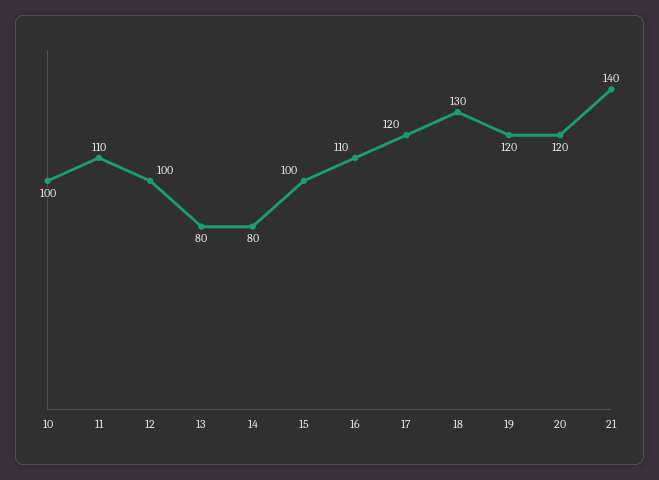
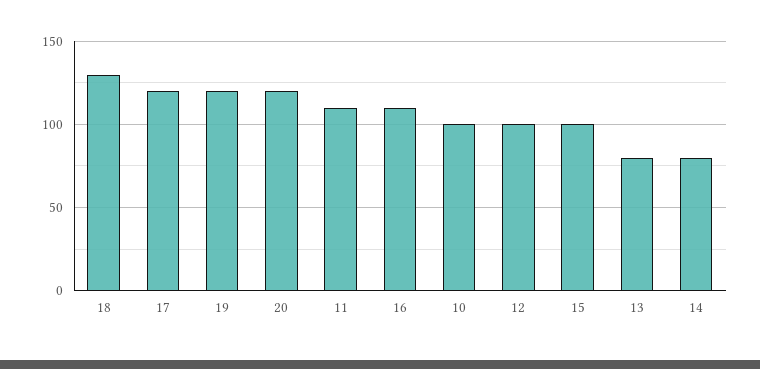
  {
    "10": 100,
    "11": 110,
    "12": 100,
    "13": 80,
    "14": 80,
    "15": 100,
    "16": 110,
    "17": 120,
    "18": 130,
    "19": 120,
-   "20": 120,
+   "20": 120
-   "21": 140
  }

